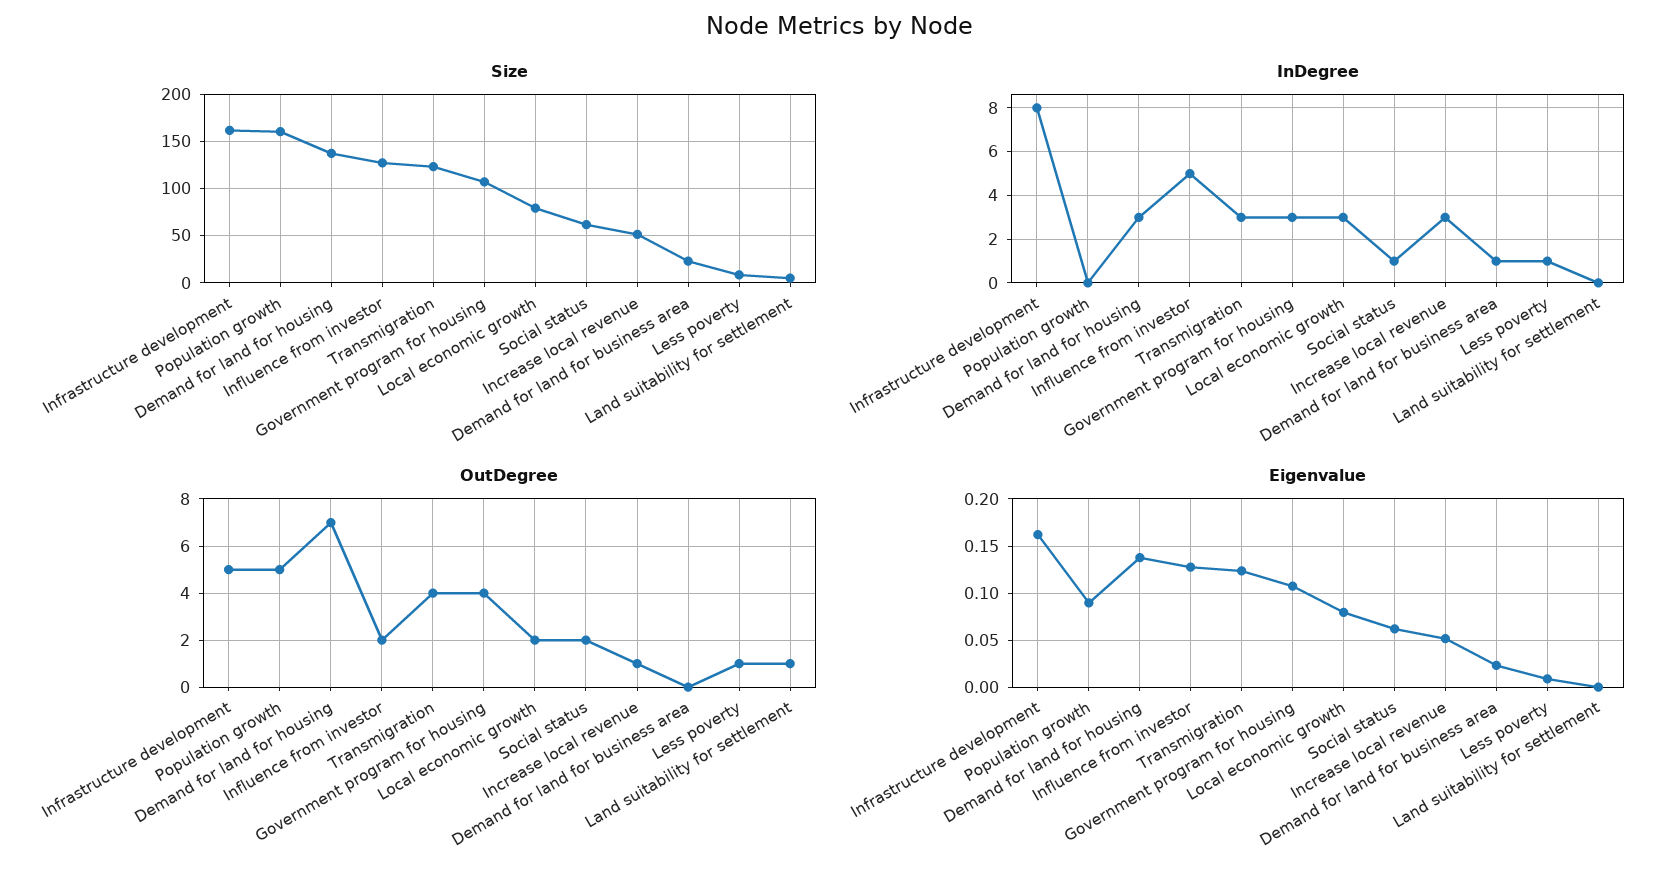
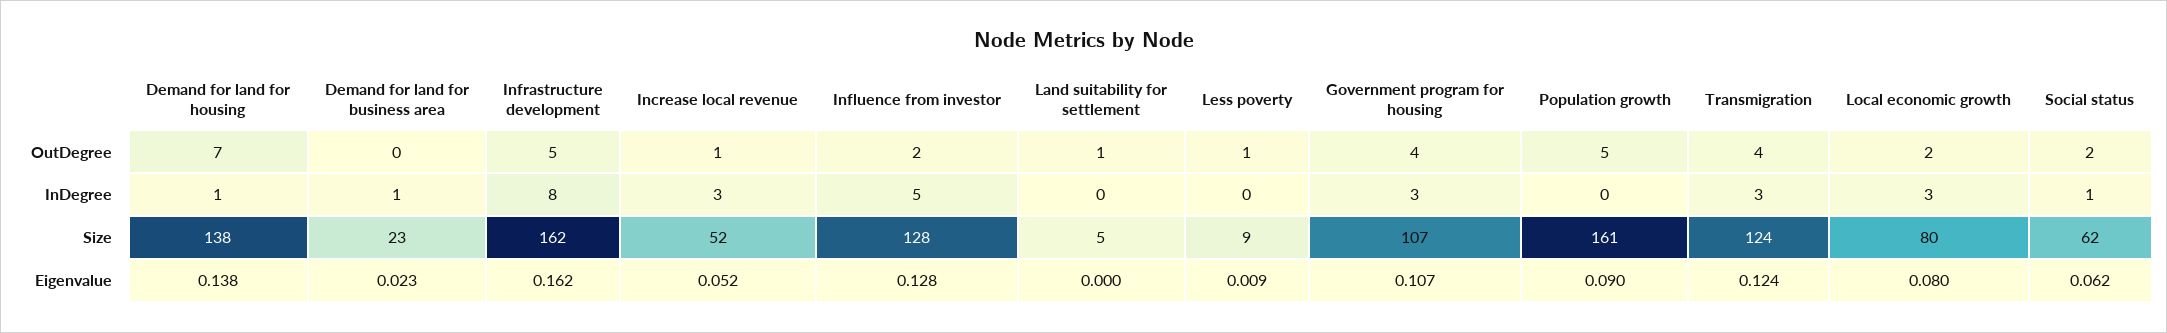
  {
    "Size": {
      "Infrastructure development": 162,
      "Population growth": 161,
      "Demand for land for housing": 138,
      "Influence from investor": 128,
      "Transmigration": 124,
      "Government program for housing": 107,
      "Local economic growth": 80,
      "Social status": 62,
      "Increase local revenue": 52,
      "Demand for land for business area": 23,
      "Less poverty": 9,
      "Land suitability for settlement": 5
    },
    "InDegree": {
      "Infrastructure development": 8,
      "Population growth": 0,
-     "Demand for land for housing": 3,
+     "Demand for land for housing": 1,
      "Influence from investor": 5,
      "Transmigration": 3,
      "Government program for housing": 3,
      "Local economic growth": 3,
      "Social status": 1,
      "Increase local revenue": 3,
      "Demand for land for business area": 1,
-     "Less poverty": 1,
+     "Less poverty": 0,
      "Land suitability for settlement": 0
    },
    "OutDegree": {
      "Infrastructure development": 5,
      "Population growth": 5,
      "Demand for land for housing": 7,
      "Influence from investor": 2,
      "Transmigration": 4,
      "Government program for housing": 4,
      "Local economic growth": 2,
      "Social status": 2,
      "Increase local revenue": 1,
      "Demand for land for business area": 0,
      "Less poverty": 1,
      "Land suitability for settlement": 1
    },
    "Eigenvalue": {
      "Infrastructure development": 0.162,
      "Population growth": 0.09,
      "Demand for land for housing": 0.138,
      "Influence from investor": 0.128,
      "Transmigration": 0.124,
      "Government program for housing": 0.107,
      "Local economic growth": 0.08,
      "Social status": 0.062,
      "Increase local revenue": 0.052,
      "Demand for land for business area": 0.023,
      "Less poverty": 0.009,
      "Land suitability for settlement": 0
    }
  }

